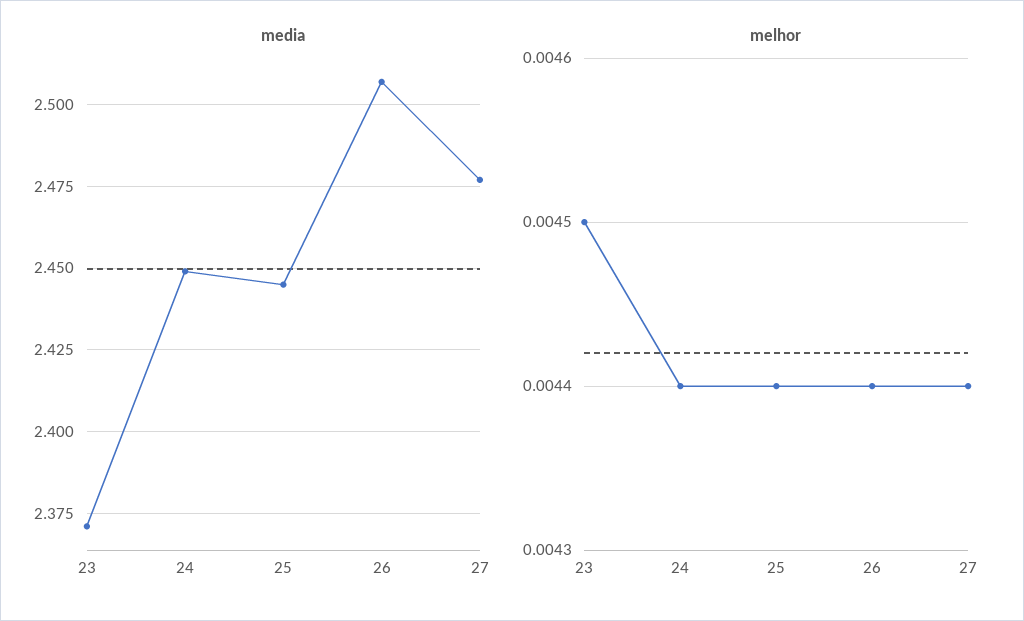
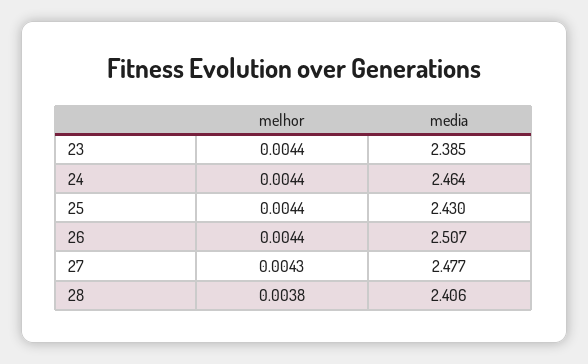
  {
    "media": {
-     "23": 2.37,
+     "23": 2.385,
-     "24": 2.45,
+     "24": 2.464,
-     "25": 2.445,
+     "25": 2.43,
      "26": 2.507,
-     "27": 2.477
+     "27": 2.477,
+     "28": 2.406
    },
    "melhor": {
-     "23": 0.0045,
+     "23": 0.0044,
      "24": 0.0044,
      "25": 0.0044,
      "26": 0.0044,
-     "27": 0.0044
+     "27": 0.0043,
+     "28": 0.0038
    }
  }

